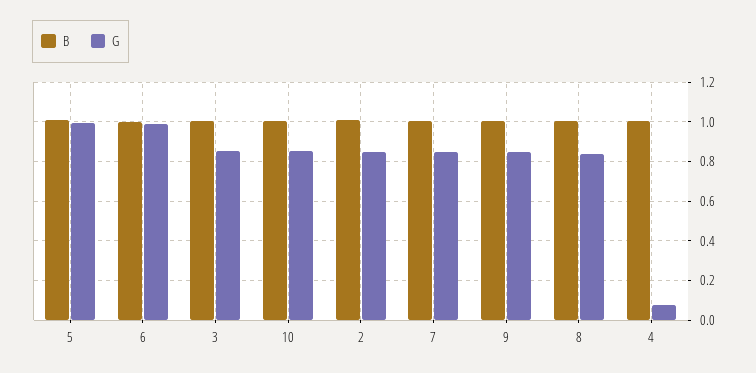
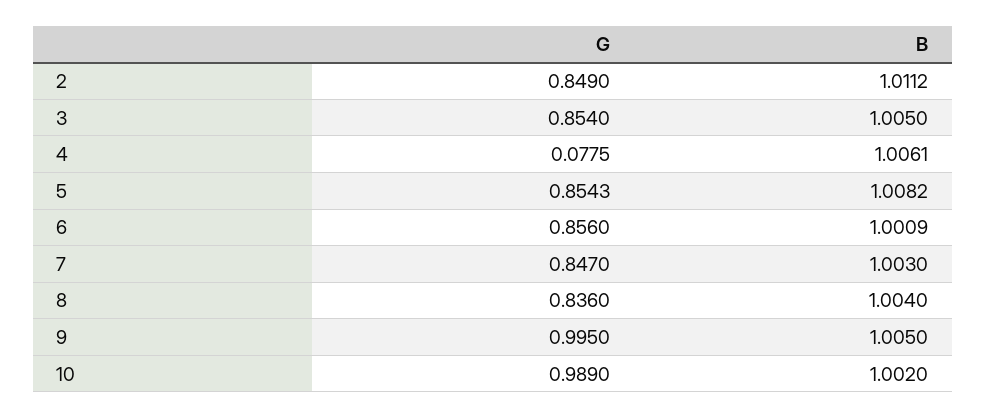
  {
    "B": {
      "5": 1.0082,
      "6": 1.0009,
      "3": 1.005,
      "10": 1.002,
      "2": 1.0112,
      "7": 1.003,
      "9": 1.005,
      "8": 1.004,
      "4": 1.0061
    },
    "G": {
-     "5": 1,
+     "5": 0.8543,
-     "6": 1,
+     "6": 0.856,
      "3": 0.854,
-     "10": 0.85,
+     "10": 0.989,
      "2": 0.849,
      "7": 0.847,
-     "9": 0.85,
+     "9": 0.995,
      "8": 0.836,
      "4": 0.0775
    }
  }

